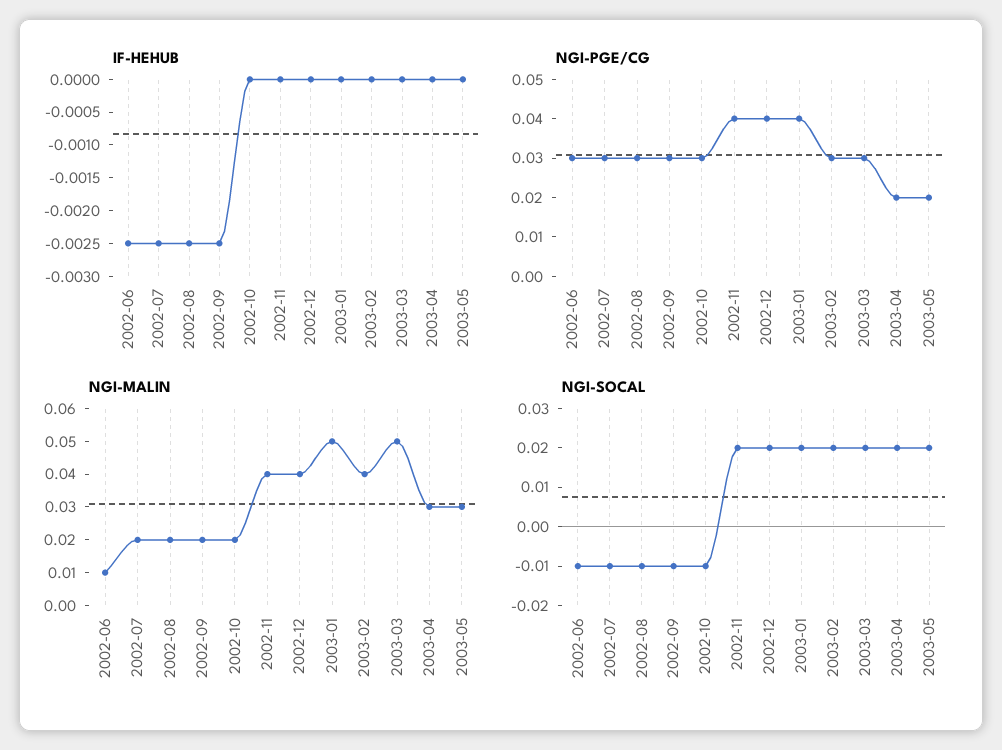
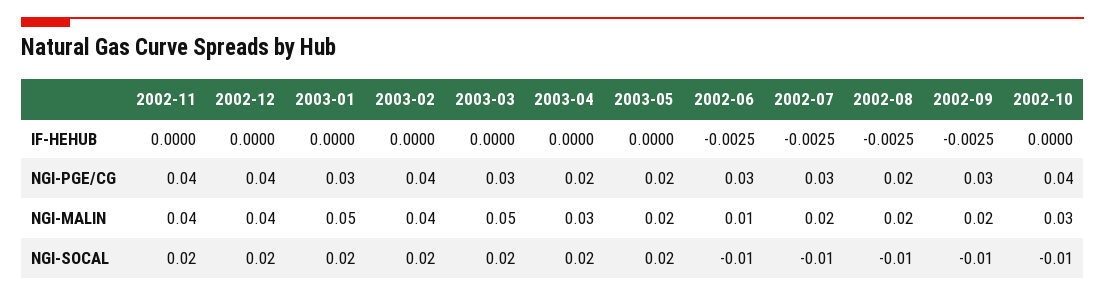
  {
    "IF-HEHUB": {
      "2002-06": -0.0025,
      "2002-07": -0.0025,
      "2002-08": -0.0025,
      "2002-09": -0.0025,
      "2002-10": 0,
      "2002-11": 0,
      "2002-12": 0,
      "2003-01": 0,
      "2003-02": 0,
      "2003-03": 0,
      "2003-04": 0,
      "2003-05": 0
    },
    "NGI-PGE/CG": {
      "2002-06": 0.03,
      "2002-07": 0.03,
-     "2002-08": 0.03,
+     "2002-08": 0.02,
      "2002-09": 0.03,
-     "2002-10": 0.03,
+     "2002-10": 0.04,
      "2002-11": 0.04,
      "2002-12": 0.04,
-     "2003-01": 0.04,
+     "2003-01": 0.03,
-     "2003-02": 0.03,
+     "2003-02": 0.04,
      "2003-03": 0.03,
      "2003-04": 0.02,
      "2003-05": 0.02
    },
    "NGI-MALIN": {
      "2002-06": 0.01,
      "2002-07": 0.02,
      "2002-08": 0.02,
      "2002-09": 0.02,
-     "2002-10": 0.02,
+     "2002-10": 0.03,
      "2002-11": 0.04,
      "2002-12": 0.04,
      "2003-01": 0.05,
      "2003-02": 0.04,
      "2003-03": 0.05,
      "2003-04": 0.03,
-     "2003-05": 0.03
+     "2003-05": 0.02
    },
    "NGI-SOCAL": {
      "2002-06": -0.01,
      "2002-07": -0.01,
      "2002-08": -0.01,
      "2002-09": -0.01,
      "2002-10": -0.01,
      "2002-11": 0.02,
      "2002-12": 0.02,
      "2003-01": 0.02,
      "2003-02": 0.02,
      "2003-03": 0.02,
      "2003-04": 0.02,
      "2003-05": 0.02
    }
  }

